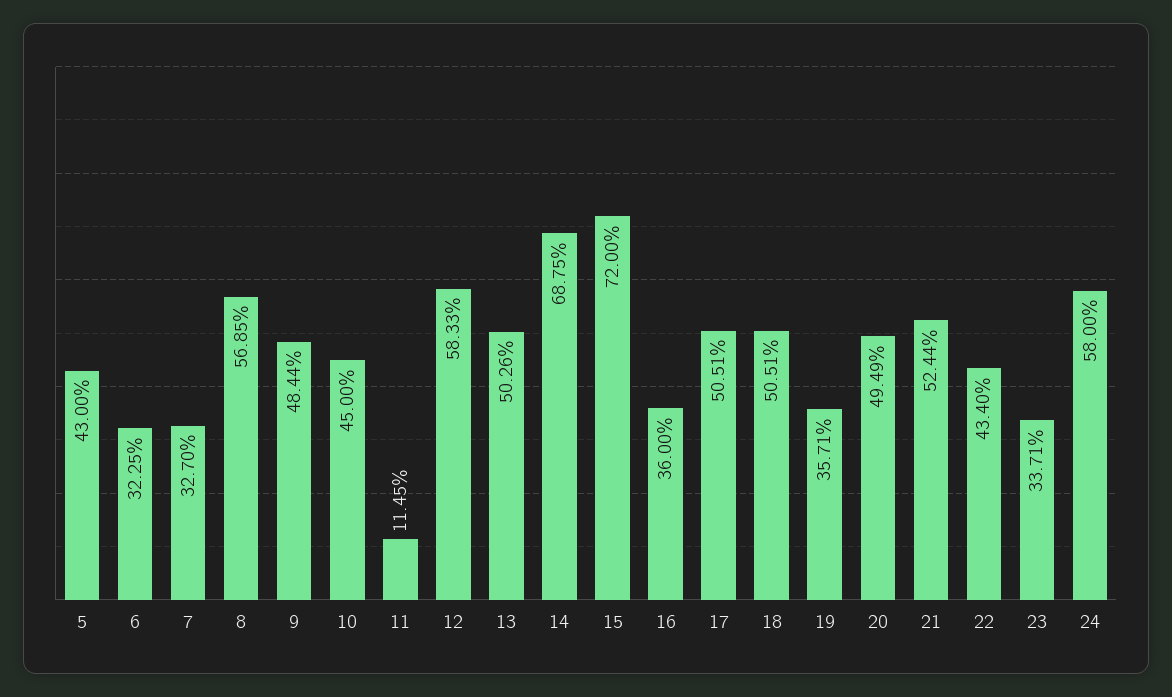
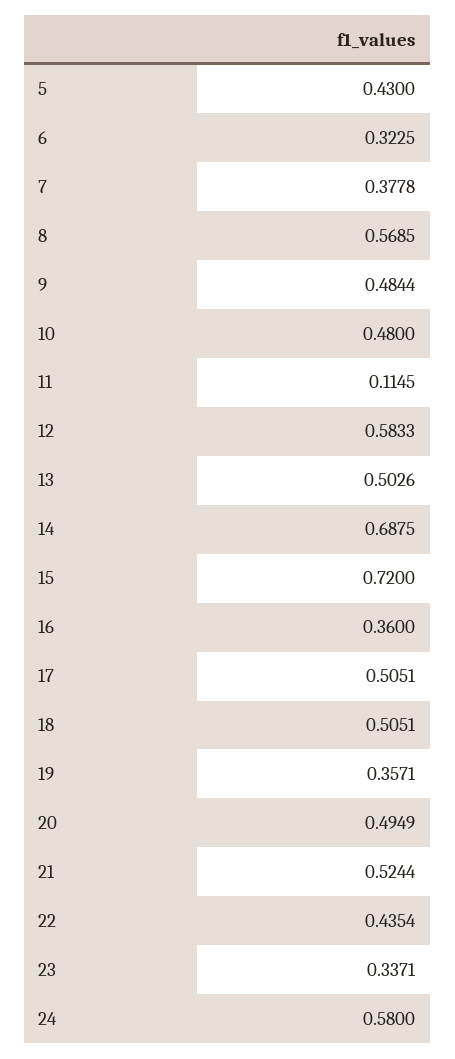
  {
    "5": 0.43,
    "6": 0.3225,
-   "7": 0.327,
+   "7": 0.3778,
    "8": 0.5685,
    "9": 0.4844,
-   "10": 0.45,
+   "10": 0.48,
    "11": 0.1145,
    "12": 0.5833,
    "13": 0.5026,
    "14": 0.6875,
    "15": 0.72,
    "16": 0.36,
    "17": 0.5051,
    "18": 0.5051,
    "19": 0.3571,
    "20": 0.4949,
    "21": 0.5244,
-   "22": 0.434,
+   "22": 0.4354,
    "23": 0.3371,
    "24": 0.58
  }

